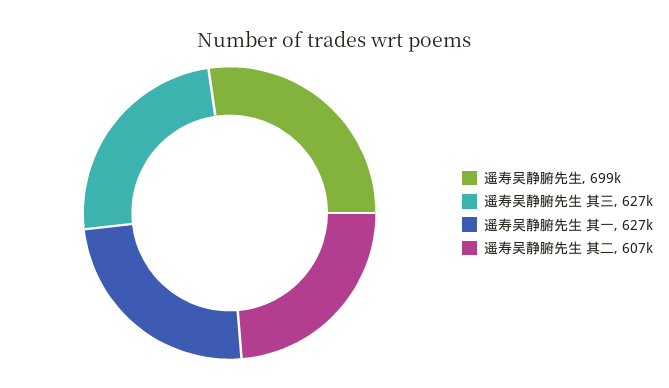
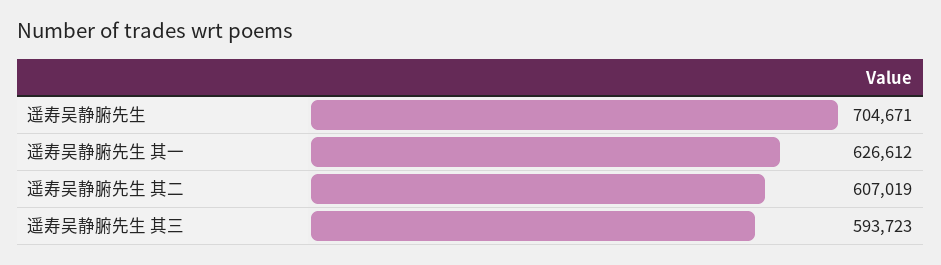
  {
-   "遥寿吴静腑先生": 699000,
+   "遥寿吴静腑先生": 704671,
-   "遥寿吴静腑先生 其三": 627000,
+   "遥寿吴静腑先生 其三": 593723,
    "遥寿吴静腑先生 其一": 626612,
    "遥寿吴静腑先生 其二": 607019
  }

